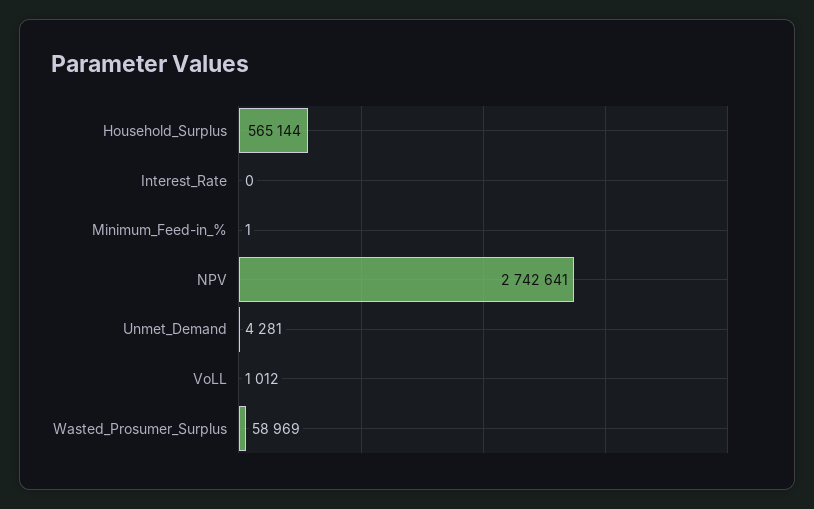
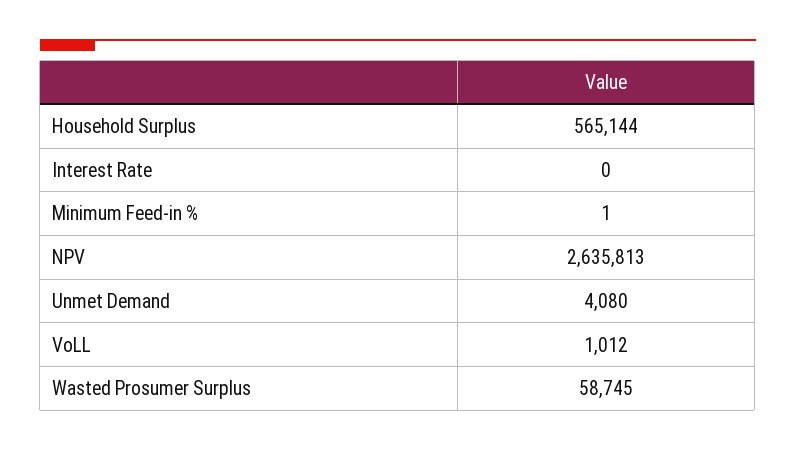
  {
    "Household_Surplus": 565144,
    "Interest_Rate": 0,
    "Minimum_Feed-in_%": 1,
-   "NPV": 2742641,
+   "NPV": 2635813,
-   "Unmet_Demand": 4281,
+   "Unmet_Demand": 4080,
    "VoLL": 1012,
-   "Wasted_Prosumer_Surplus": 58969
+   "Wasted_Prosumer_Surplus": 58745
  }

